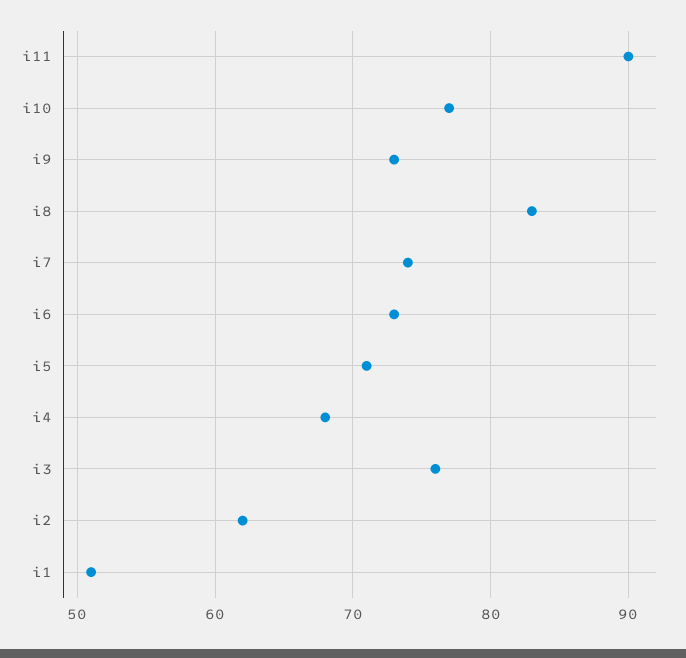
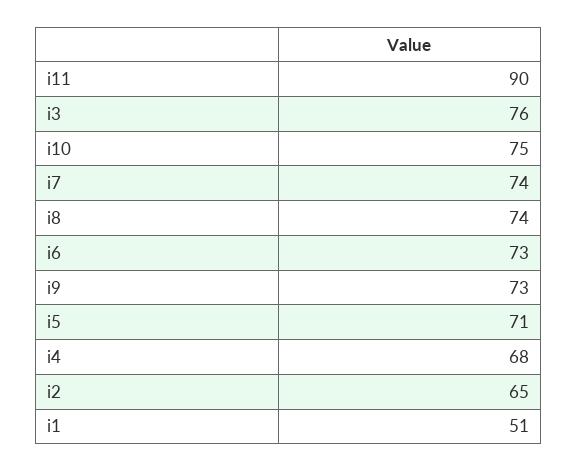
  {
    "i11": 90,
-   "i10": 77,
+   "i10": 75,
    "i9": 73,
-   "i8": 83,
+   "i8": 74,
    "i7": 74,
    "i6": 73,
    "i5": 71,
    "i4": 68,
    "i3": 76,
-   "i2": 62,
+   "i2": 65,
    "i1": 51
  }

